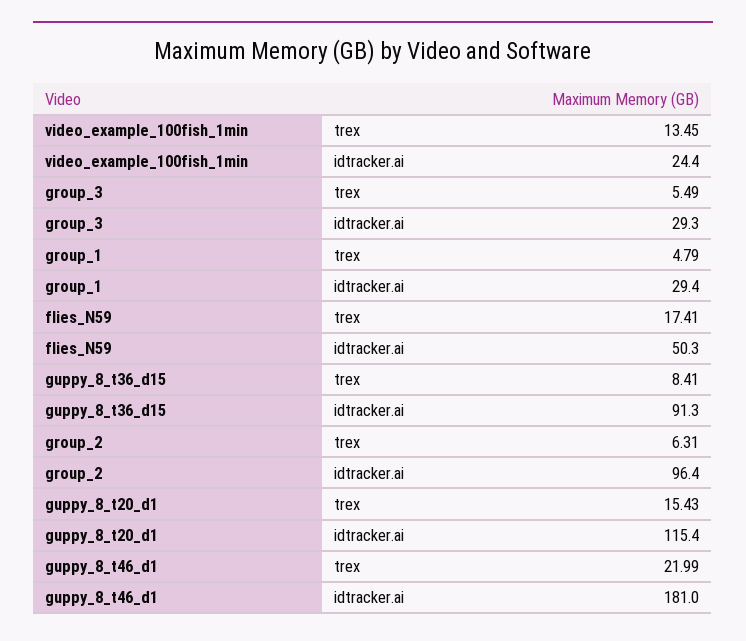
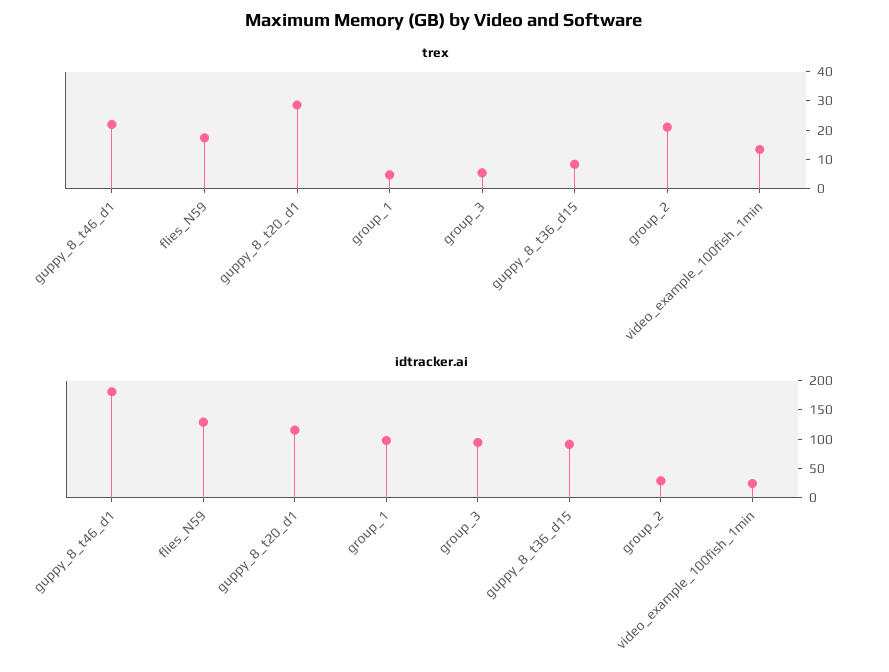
  {
    "trex": {
      "video_example_100fish_1min": 13.45,
      "group_3": 5.49,
      "group_1": 4.79,
      "flies_N59": 17.41,
      "guppy_8_t36_d15": 8.41,
-     "group_2": 6.31,
+     "group_2": 20,
-     "guppy_8_t20_d1": 15.43,
+     "guppy_8_t20_d1": 30,
      "guppy_8_t46_d1": 21.99
    },
    "idtracker.ai": {
      "video_example_100fish_1min": 24.4,
-     "group_3": 29.3,
+     "group_3": 100,
-     "group_1": 29.4,
+     "group_1": 100,
-     "flies_N59": 50.3,
+     "flies_N59": 125,
      "guppy_8_t36_d15": 91.3,
-     "group_2": 96.4,
+     "group_2": 25,
      "guppy_8_t20_d1": 115.4,
      "guppy_8_t46_d1": 181
    }
  }

